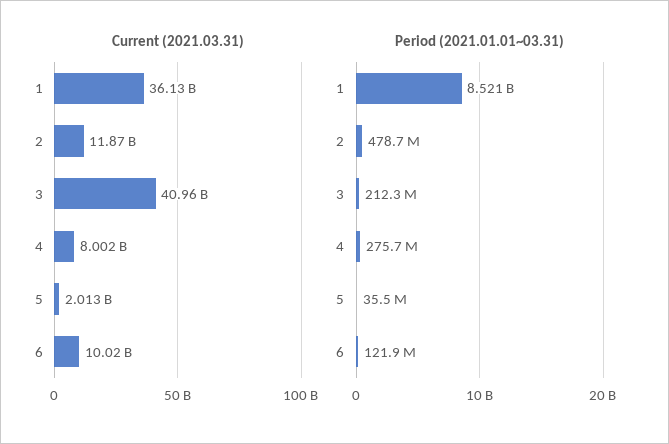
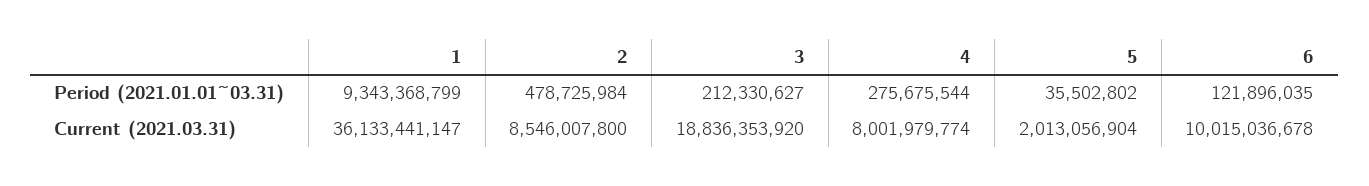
  {
    "Current (2021.03.31)": {
      "1": 36133441147,
-     "2": 11870000000,
+     "2": 8546007800,
-     "3": 40960000000,
+     "3": 18836353920,
      "4": 8001979774,
      "5": 2013056904,
      "6": 10015036678
    },
    "Period (2021.01.01~03.31)": {
-     "1": 8521000000,
+     "1": 9343368799,
      "2": 478725984,
      "3": 212330627,
      "4": 275675544,
      "5": 35502802,
      "6": 121896035
    }
  }

